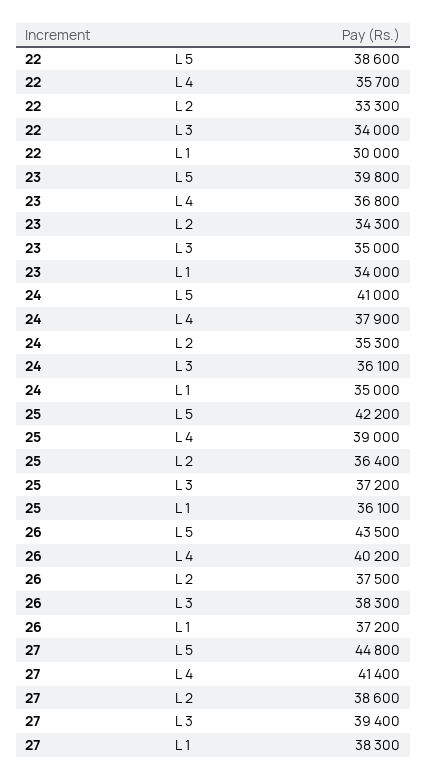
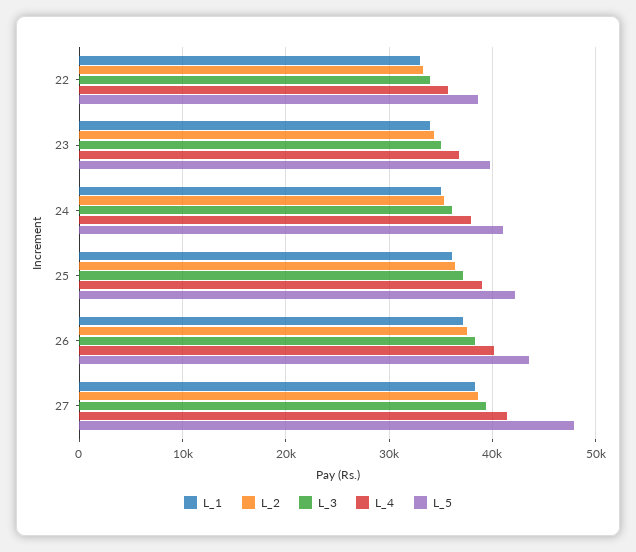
  {
    "L 5": {
      "22": 38600,
      "23": 39800,
      "24": 41000,
      "25": 42200,
      "26": 43500,
-     "27": 44800
+     "27": 48000
    },
    "L 4": {
      "22": 35700,
      "23": 36800,
      "24": 37900,
      "25": 39000,
      "26": 40200,
      "27": 41400
    },
    "L 2": {
      "22": 33300,
      "23": 34300,
      "24": 35300,
      "25": 36400,
      "26": 37500,
      "27": 38600
    },
    "L 3": {
      "22": 34000,
      "23": 35000,
      "24": 36100,
      "25": 37200,
      "26": 38300,
      "27": 39400
    },
    "L 1": {
-     "22": 30000,
+     "22": 33000,
      "23": 34000,
      "24": 35000,
      "25": 36100,
      "26": 37200,
      "27": 38300
    }
  }

